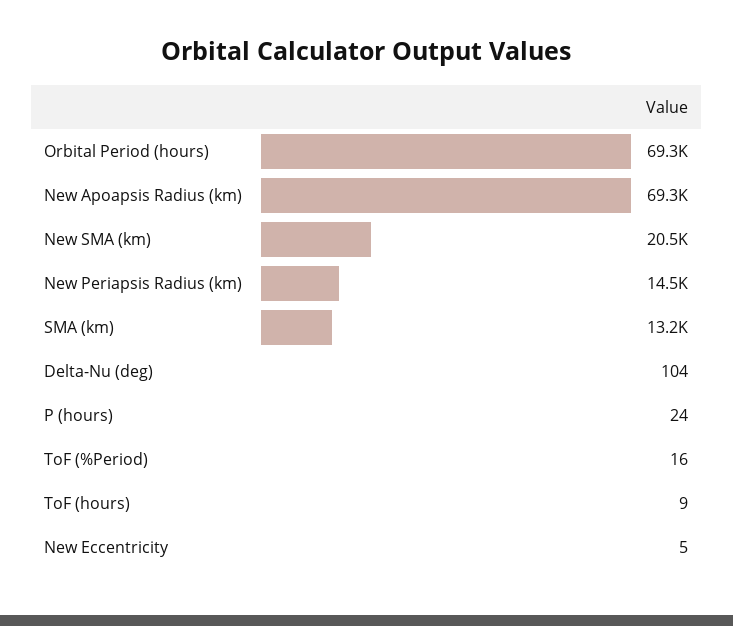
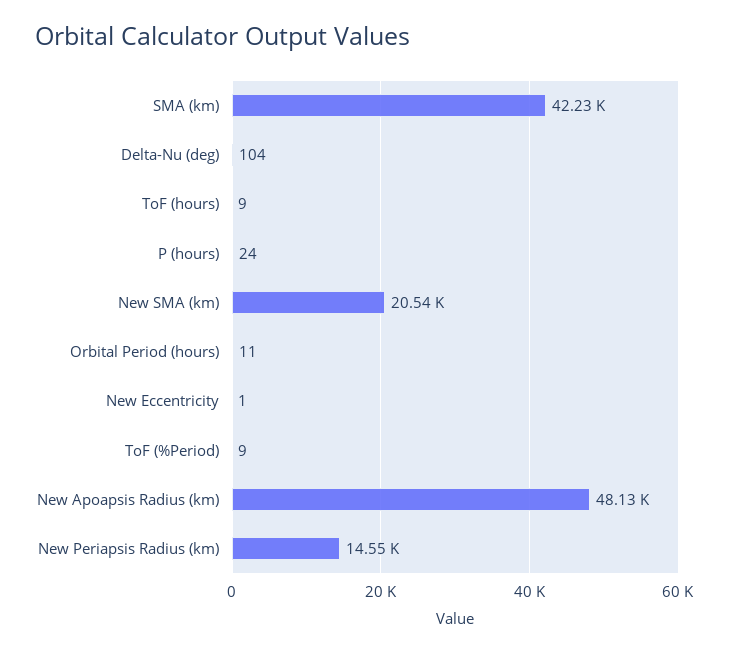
  {
-   "Orbital Period (hours)": 69300,
+   "Orbital Period (hours)": 11,
-   "New Apoapsis Radius (km)": 69300,
+   "New Apoapsis Radius (km)": 48130,
    "New SMA (km)": 20540,
    "New Periapsis Radius (km)": 14550,
-   "SMA (km)": 13200,
+   "SMA (km)": 42230,
    "Delta-Nu (deg)": 104,
    "P (hours)": 24,
-   "ToF (%Period)": 16,
+   "ToF (%Period)": 9,
    "ToF (hours)": 9,
-   "New Eccentricity": 5
+   "New Eccentricity": 1
  }

